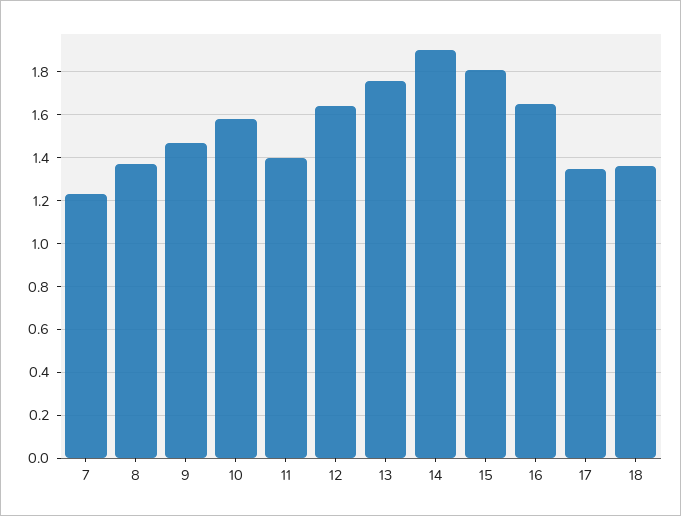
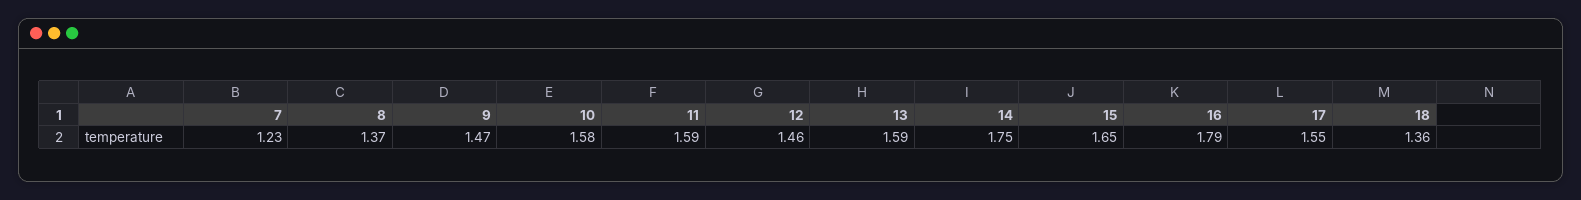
  {
    "7": 1.23,
    "8": 1.37,
    "9": 1.47,
    "10": 1.58,
-   "11": 1.4,
+   "11": 1.59,
-   "12": 1.65,
+   "12": 1.46,
-   "13": 1.75,
+   "13": 1.59,
-   "14": 1.9,
+   "14": 1.75,
-   "15": 1.8,
+   "15": 1.65,
-   "16": 1.65,
+   "16": 1.79,
-   "17": 1.35,
+   "17": 1.55,
    "18": 1.36
  }

